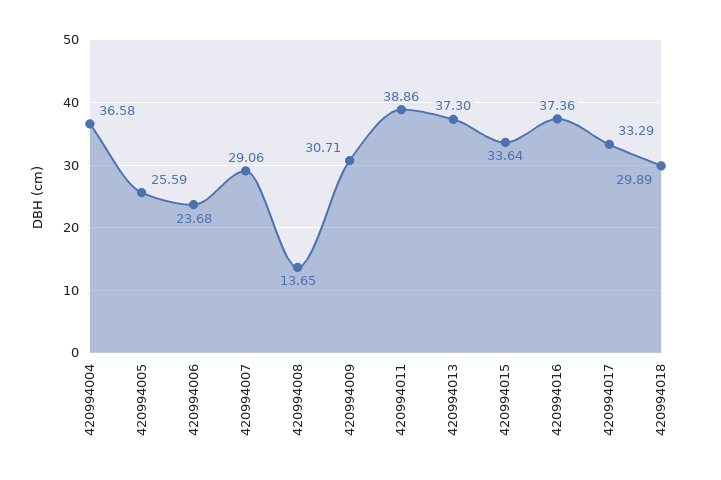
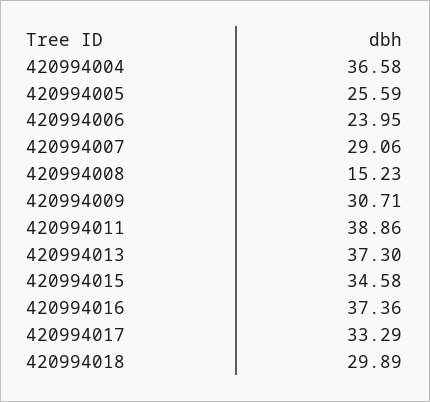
  {
    "420994004": 36.58,
    "420994005": 25.59,
-   "420994006": 23.68,
+   "420994006": 23.95,
    "420994007": 29.06,
-   "420994008": 13.65,
+   "420994008": 15.23,
    "420994009": 30.71,
    "420994011": 38.86,
    "420994013": 37.3,
-   "420994015": 33.64,
+   "420994015": 34.58,
    "420994016": 37.36,
    "420994017": 33.29,
    "420994018": 29.89
  }

